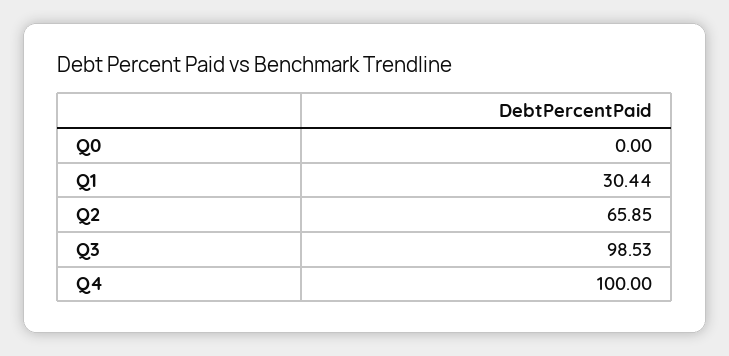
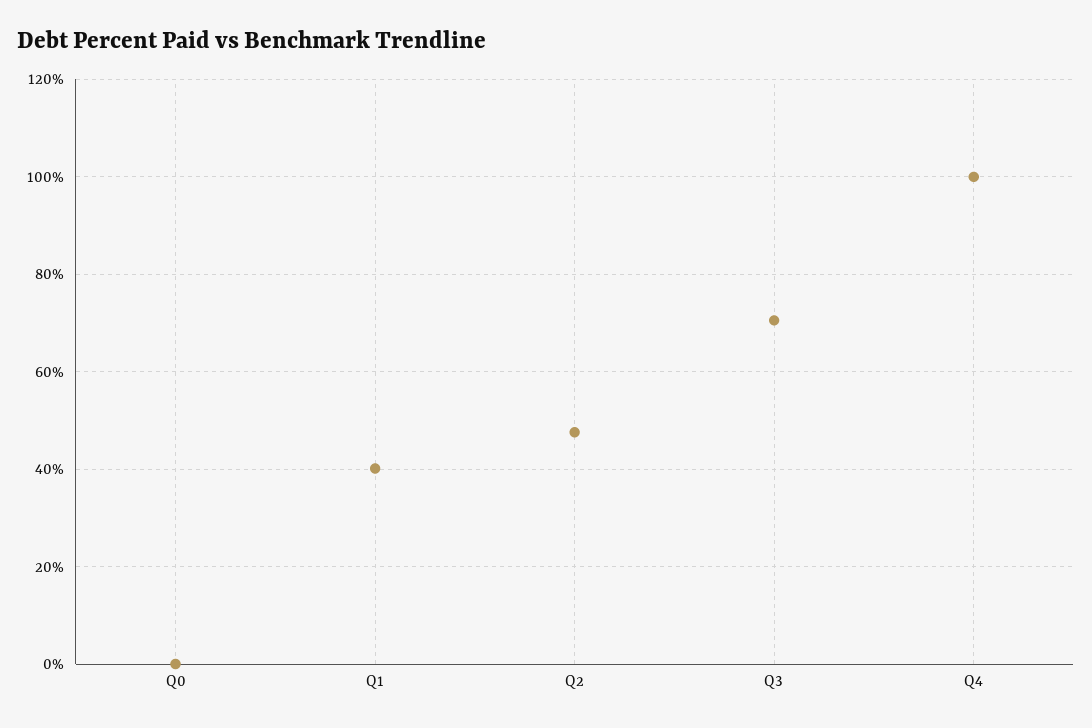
  {
    "Q0": 0,
-   "Q1": 30.44,
+   "Q1": 40,
-   "Q2": 65.85,
+   "Q2": 48,
-   "Q3": 98.53,
+   "Q3": 70,
    "Q4": 100
  }

